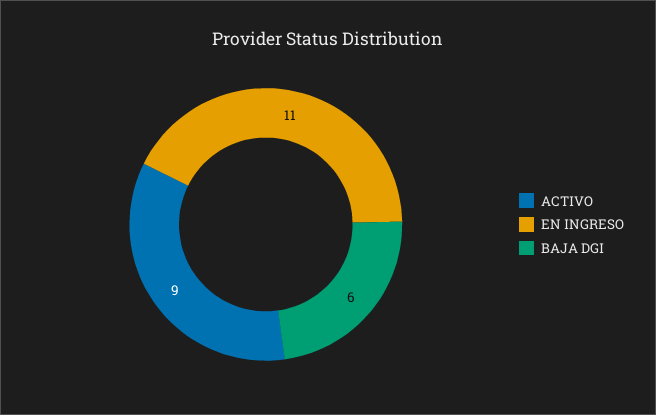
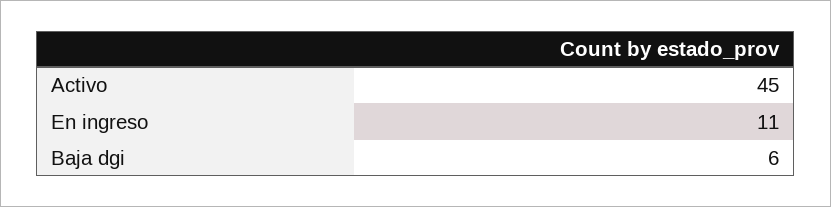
  {
-   "ACTIVO": 9,
+   "ACTIVO": 45,
    "EN INGRESO": 11,
    "BAJA DGI": 6
  }

